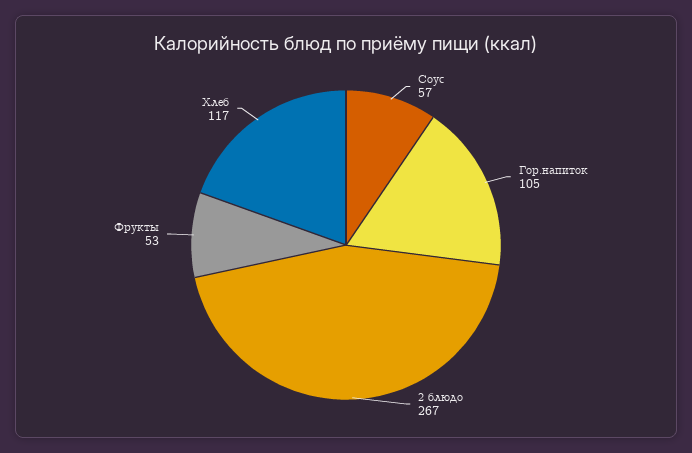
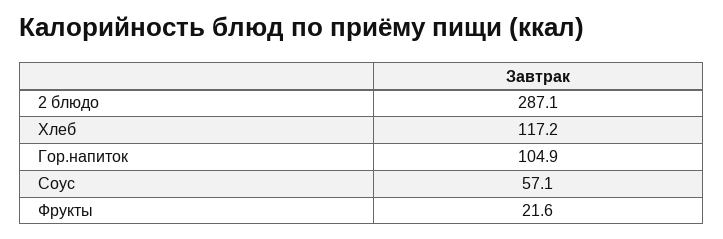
  {
    "Соус": 57.1,
    "Гор.напиток": 104.9,
-   "2 блюдо": 267,
+   "2 блюдо": 287.1,
-   "Фрукты": 53,
+   "Фрукты": 21.6,
    "Хлеб": 117.2
  }

